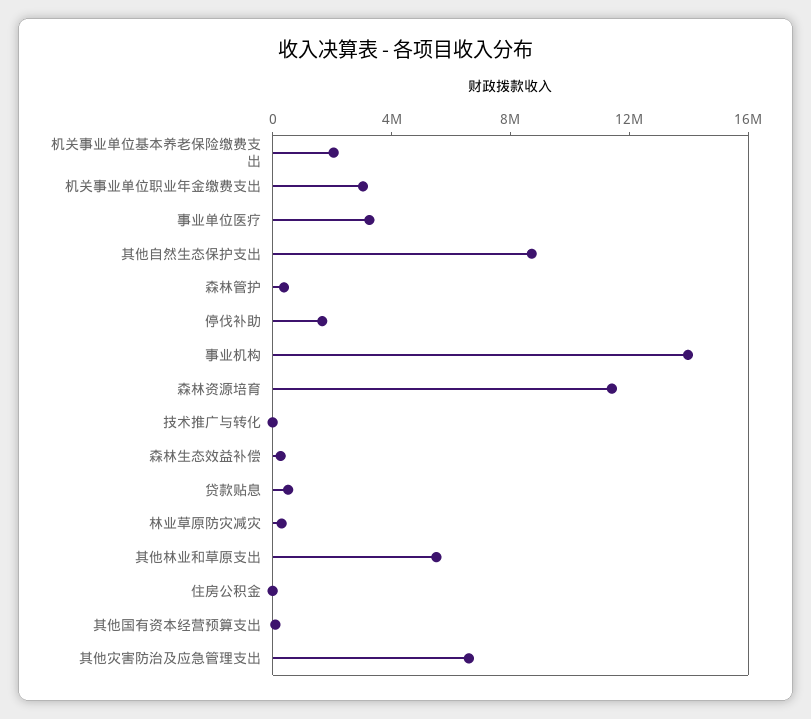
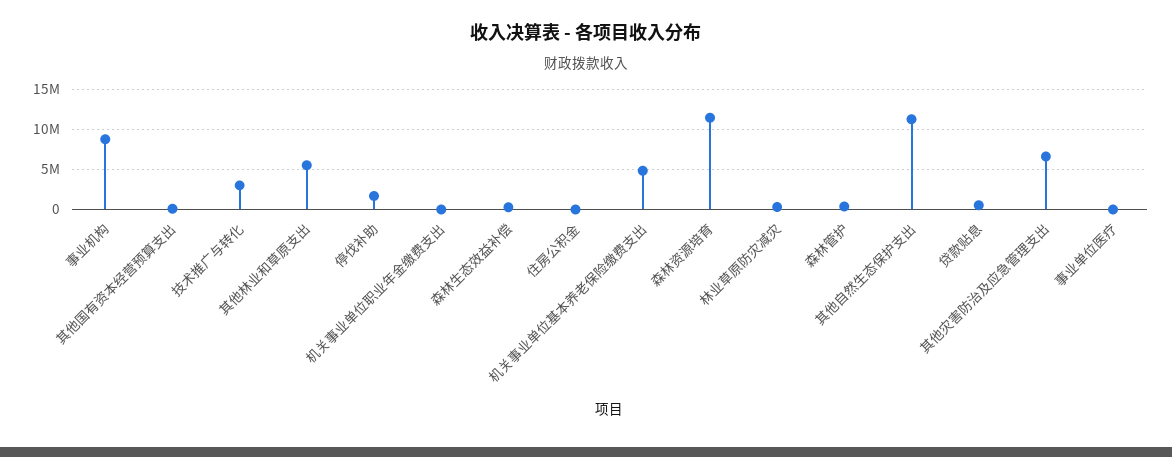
  {
-   "机关事业单位基本养老保险缴费支出": 2000000,
+   "机关事业单位基本养老保险缴费支出": 5000000,
-   "机关事业单位职业年金缴费支出": 3000000,
+   "机关事业单位职业年金缴费支出": 0,
-   "事业单位医疗": 3000000,
+   "事业单位医疗": 0,
-   "其他自然生态保护支出": 9000000,
+   "其他自然生态保护支出": 11000000,
    "森林管护": 0,
    "停伐补助": 2000000,
-   "事业机构": 14000000,
+   "事业机构": 9000000,
    "森林资源培育": 11000000,
-   "技术推广与转化": 0,
+   "技术推广与转化": 3000000,
    "森林生态效益补偿": 0,
    "贷款贴息": 1000000,
    "林业草原防灾减灾": 0,
    "其他林业和草原支出": 6000000,
    "住房公积金": 0,
    "其他国有资本经营预算支出": 0,
    "其他灾害防治及应急管理支出": 7000000
  }

